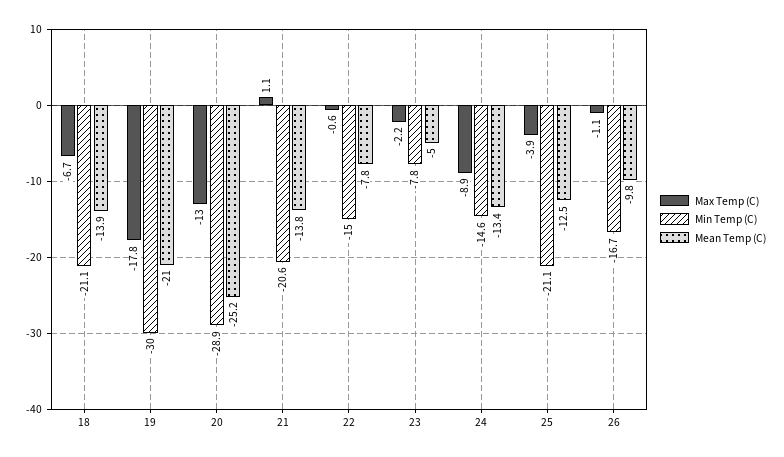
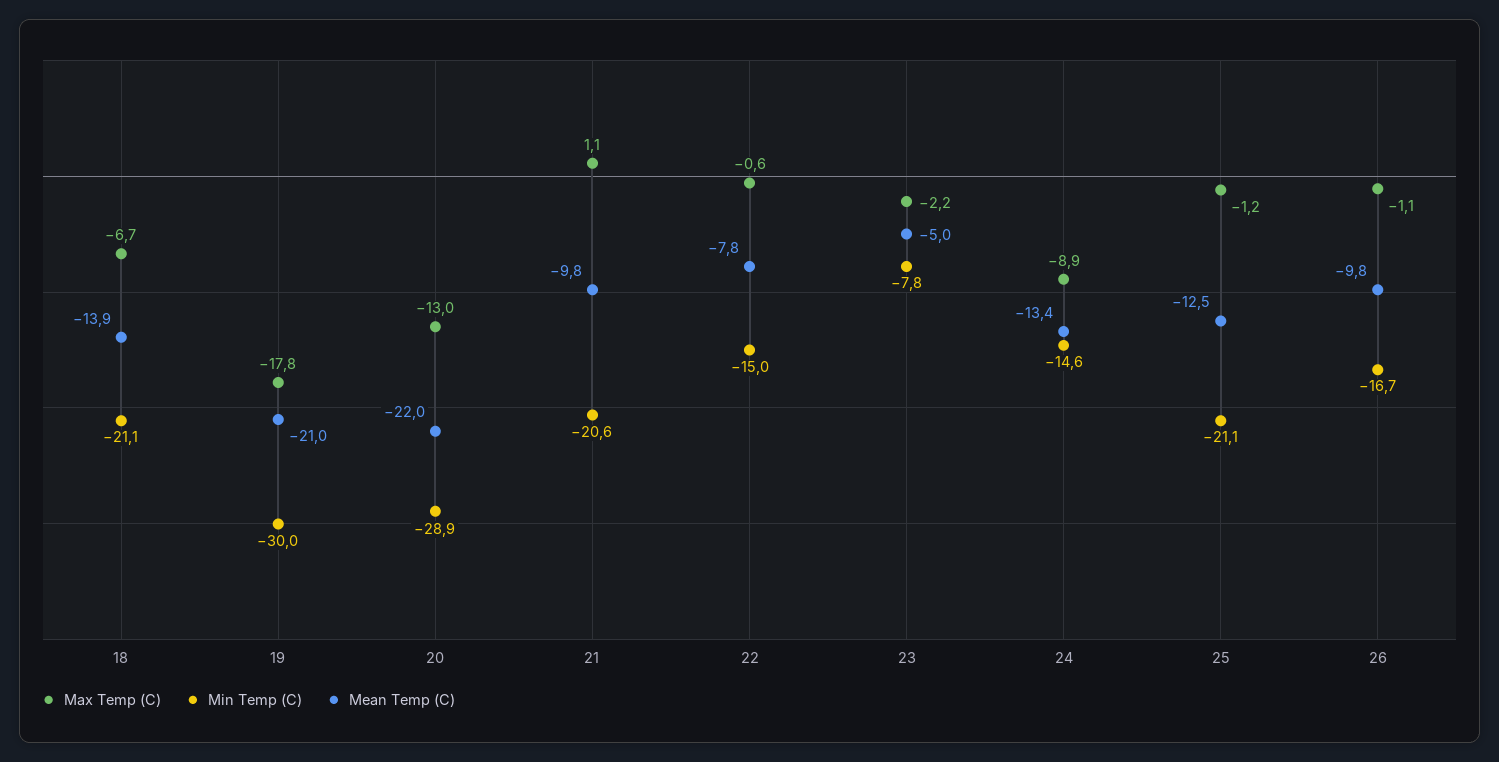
  {
    "Max Temp (C)": {
      "18": -6.7,
      "19": -17.8,
      "20": -13,
      "21": 1.1,
      "22": -0.6,
      "23": -2.2,
      "24": -8.9,
-     "25": -3.9,
+     "25": -1.2,
      "26": -1.1
    },
    "Min Temp (C)": {
      "18": -21.1,
      "19": -30,
      "20": -28.9,
      "21": -20.6,
      "22": -15,
      "23": -7.8,
      "24": -14.6,
      "25": -21.1,
      "26": -16.7
    },
    "Mean Temp (C)": {
      "18": -13.9,
      "19": -21,
-     "20": -25.2,
+     "20": -22,
-     "21": -13.8,
+     "21": -9.8,
      "22": -7.8,
      "23": -5,
      "24": -13.4,
      "25": -12.5,
      "26": -9.8
    }
  }

